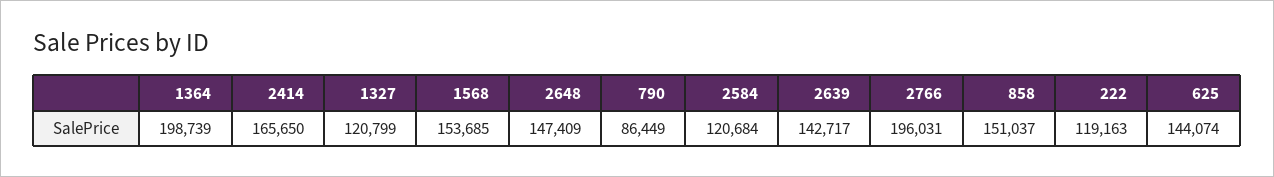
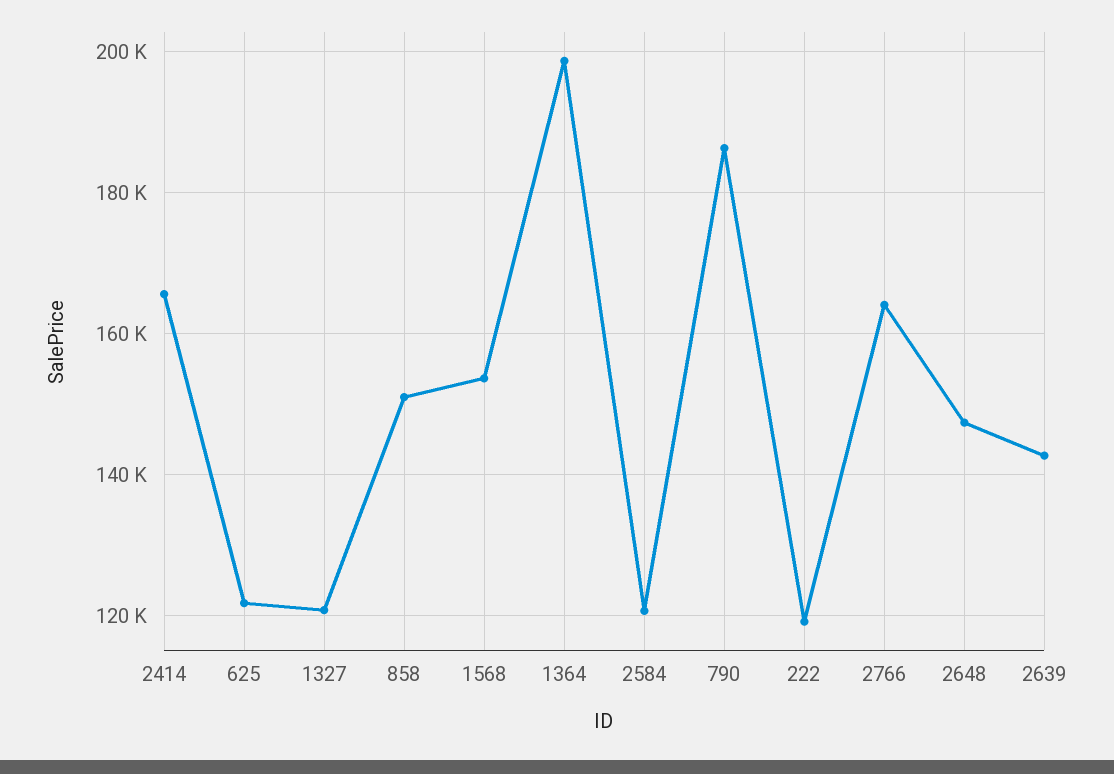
  {
    "1364": 198739,
    "2414": 165650,
    "1327": 120799,
    "1568": 153685,
    "2648": 147409,
-   "790": 86449,
+   "790": 186000,
    "2584": 120684,
    "2639": 142717,
-   "2766": 196031,
+   "2766": 164000,
    "858": 151037,
    "222": 119163,
-   "625": 144074
+   "625": 122000
  }

